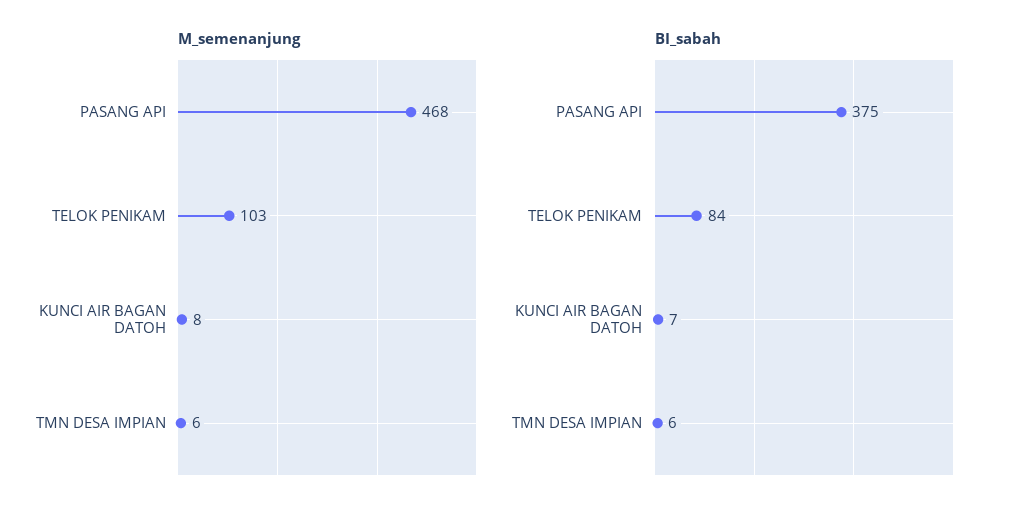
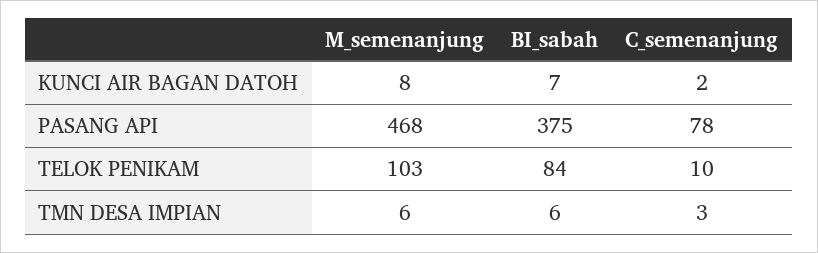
  {
    "M_semenanjung": {
      "PASANG API": 468,
      "TELOK PENIKAM": 103,
      "KUNCI AIR BAGAN DATOH": 8,
      "TMN DESA IMPIAN": 6
    },
    "BI_sabah": {
      "PASANG API": 375,
      "TELOK PENIKAM": 84,
      "KUNCI AIR BAGAN DATOH": 7,
      "TMN DESA IMPIAN": 6
-   }
+   },
+   "C_semenanjung": {
+     "KUNCI AIR BAGAN DATOH": 2,
+     "PASANG API": 78,
+     "TELOK PENIKAM": 10,
+     "TMN DESA IMPIAN": 3
+   }
  }

